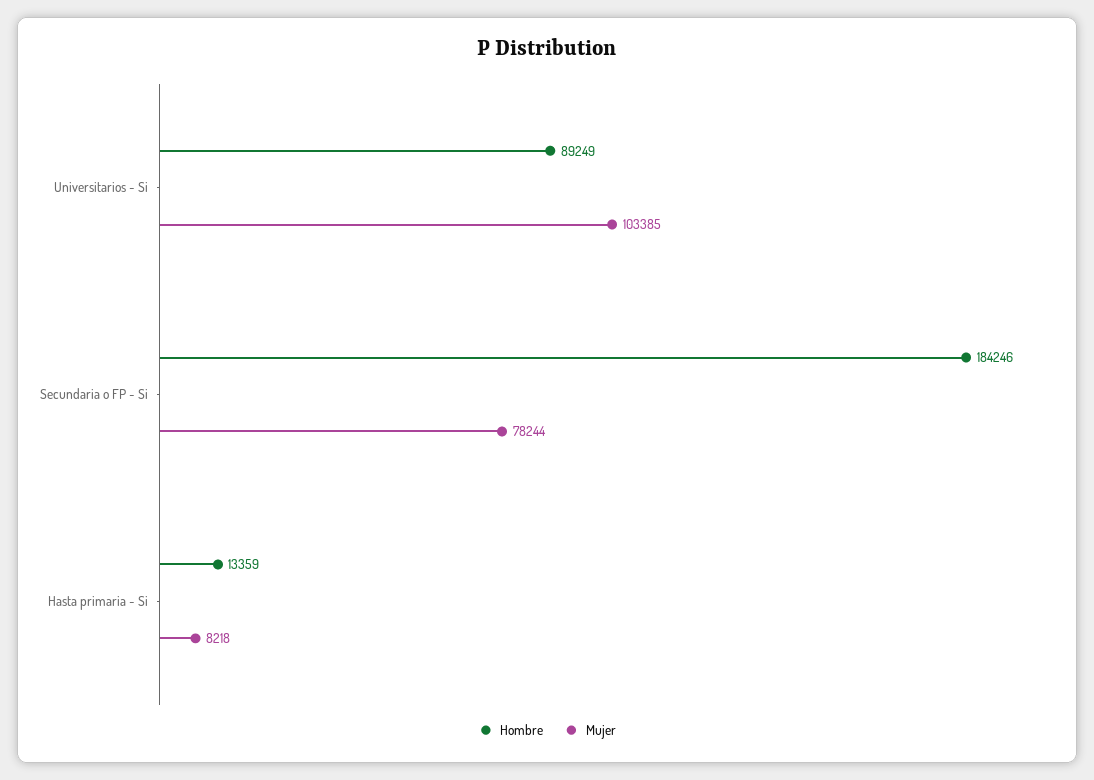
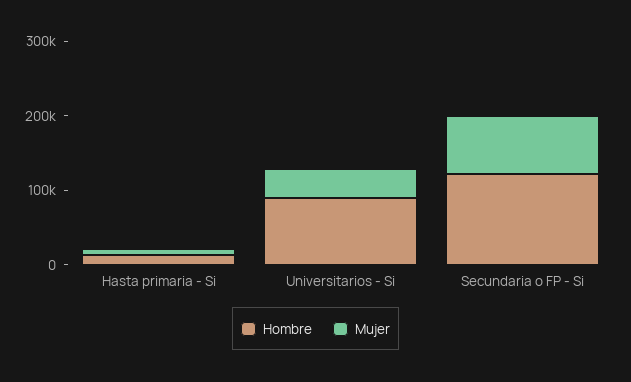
  {
    "Hombre": {
      "Universitarios - Si": 89249,
-     "Secundaria o FP - Si": 184246,
+     "Secundaria o FP - Si": 120000,
      "Hasta primaria - Si": 13359
    },
    "Mujer": {
-     "Universitarios - Si": 103385,
+     "Universitarios - Si": 40000,
      "Secundaria o FP - Si": 78244,
      "Hasta primaria - Si": 8218
    }
  }

